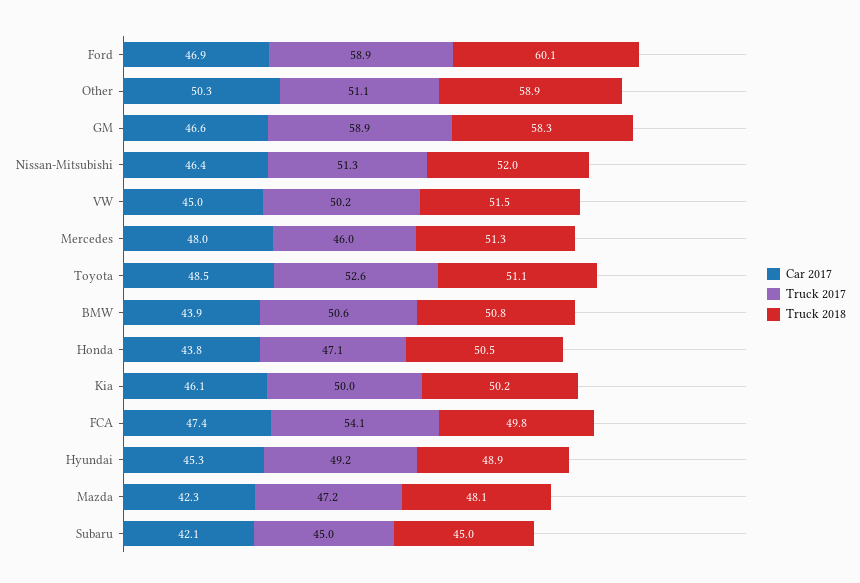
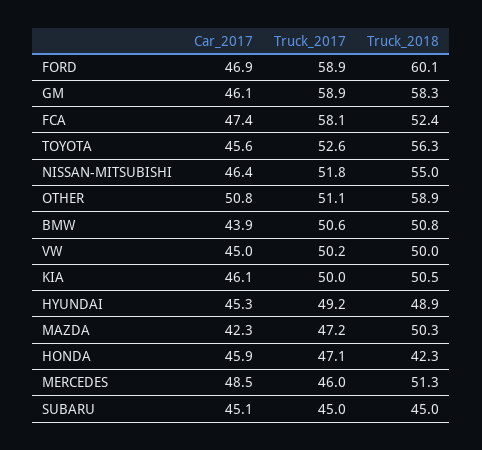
  {
    "Car 2017": {
      "Ford": 46.9,
-     "Other": 50.3,
+     "Other": 50.8,
-     "GM": 46.6,
+     "GM": 46.1,
      "Nissan-Mitsubishi": 46.4,
      "VW": 45,
-     "Mercedes": 48,
+     "Mercedes": 48.5,
-     "Toyota": 48.5,
+     "Toyota": 45.6,
      "BMW": 43.9,
-     "Honda": 43.8,
+     "Honda": 45.9,
      "Kia": 46.1,
      "FCA": 47.4,
      "Hyundai": 45.3,
      "Mazda": 42.3,
-     "Subaru": 42.1
+     "Subaru": 45.1
    },
    "Truck 2017": {
      "Ford": 58.9,
      "Other": 51.1,
      "GM": 58.9,
-     "Nissan-Mitsubishi": 51.3,
+     "Nissan-Mitsubishi": 51.8,
      "VW": 50.2,
      "Mercedes": 46,
      "Toyota": 52.6,
      "BMW": 50.6,
      "Honda": 47.1,
      "Kia": 50,
-     "FCA": 54.1,
+     "FCA": 58.1,
      "Hyundai": 49.2,
      "Mazda": 47.2,
      "Subaru": 45
    },
    "Truck 2018": {
      "Ford": 60.1,
      "Other": 58.9,
      "GM": 58.3,
-     "Nissan-Mitsubishi": 52,
+     "Nissan-Mitsubishi": 55,
-     "VW": 51.5,
+     "VW": 50,
      "Mercedes": 51.3,
-     "Toyota": 51.1,
+     "Toyota": 56.3,
      "BMW": 50.8,
-     "Honda": 50.5,
+     "Honda": 42.3,
-     "Kia": 50.2,
+     "Kia": 50.5,
-     "FCA": 49.8,
+     "FCA": 52.4,
      "Hyundai": 48.9,
-     "Mazda": 48.1,
+     "Mazda": 50.3,
      "Subaru": 45
    }
  }

